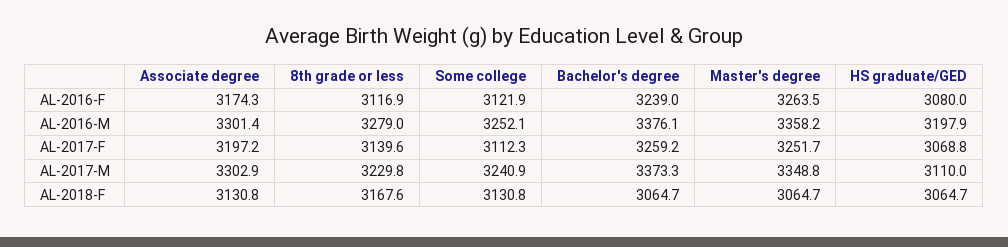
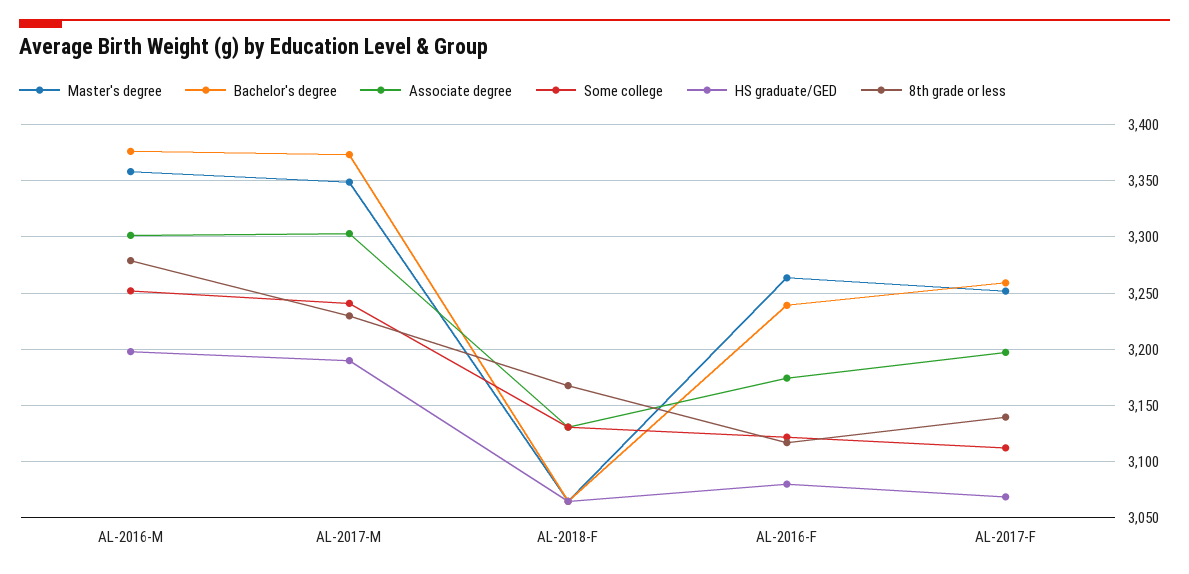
  {
    "Associate degree": {
      "AL-2016-F": 3174.3,
      "AL-2016-M": 3301.4,
      "AL-2017-F": 3197.2,
      "AL-2017-M": 3302.9,
      "AL-2018-F": 3130.8
    },
    "8th grade or less": {
      "AL-2016-F": 3116.9,
      "AL-2016-M": 3279,
      "AL-2017-F": 3139.6,
      "AL-2017-M": 3229.8,
      "AL-2018-F": 3167.6
    },
    "Some college": {
      "AL-2016-F": 3121.9,
      "AL-2016-M": 3252.1,
      "AL-2017-F": 3112.3,
      "AL-2017-M": 3240.9,
      "AL-2018-F": 3130.8
    },
    "Bachelor's degree": {
      "AL-2016-F": 3239,
      "AL-2016-M": 3376.1,
      "AL-2017-F": 3259.2,
      "AL-2017-M": 3373.3,
      "AL-2018-F": 3064.7
    },
    "Master's degree": {
      "AL-2016-F": 3263.5,
      "AL-2016-M": 3358.2,
      "AL-2017-F": 3251.7,
      "AL-2017-M": 3348.8,
      "AL-2018-F": 3064.7
    },
    "HS graduate/GED": {
      "AL-2016-F": 3080,
      "AL-2016-M": 3197.9,
      "AL-2017-F": 3068.8,
-     "AL-2017-M": 3110,
+     "AL-2017-M": 3190,
      "AL-2018-F": 3064.7
    }
  }

